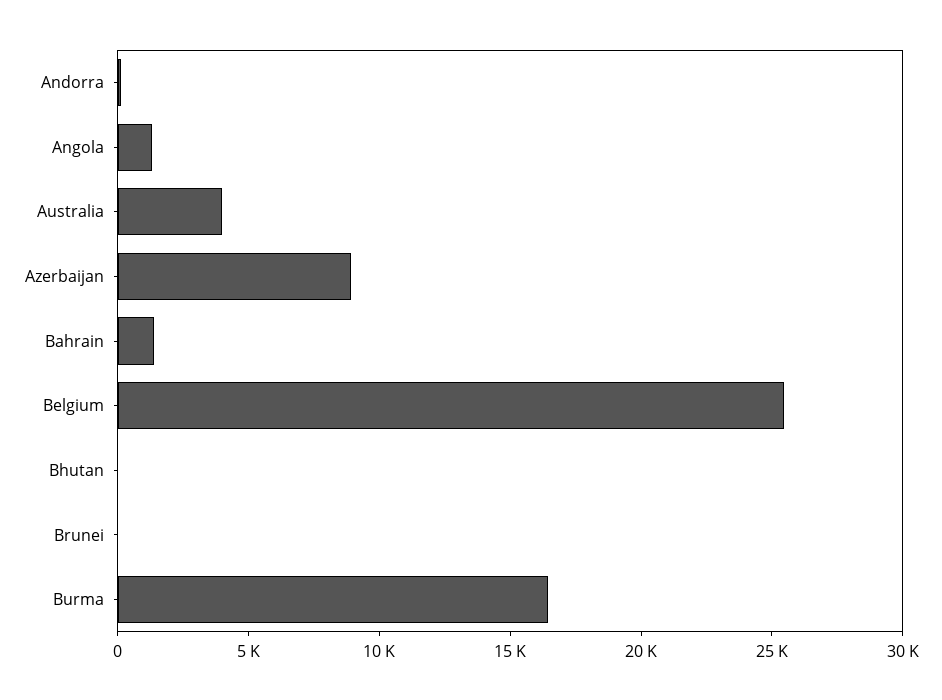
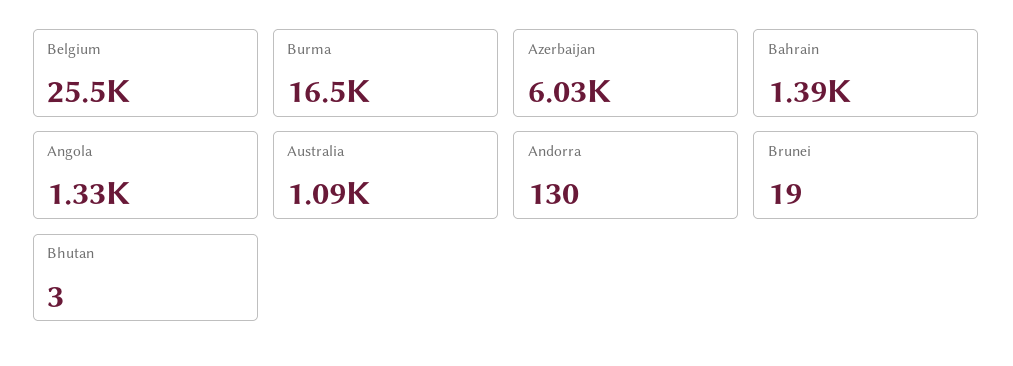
  {
    "Andorra": 130,
    "Angola": 1330,
-   "Australia": 4000,
+   "Australia": 1090,
-   "Azerbaijan": 9000,
+   "Azerbaijan": 6030,
    "Bahrain": 1390,
    "Belgium": 25500,
    "Bhutan": 3,
    "Brunei": 19,
    "Burma": 16500
  }

